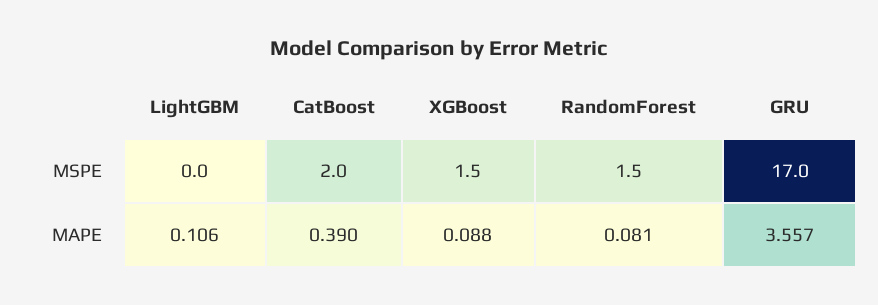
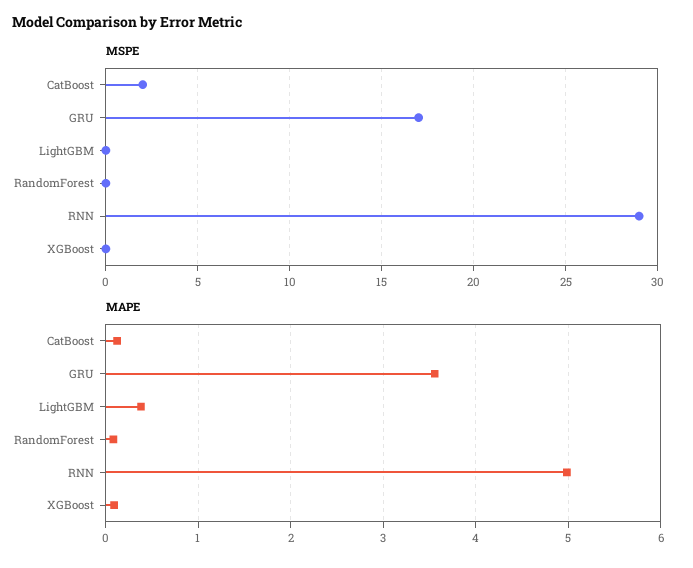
  {
    "MSPE": {
      "LightGBM": 0,
      "CatBoost": 2,
-     "XGBoost": 1.5,
+     "XGBoost": 0,
-     "RandomForest": 1.5,
+     "RandomForest": 0,
-     "GRU": 17
+     "GRU": 17,
+     "RNN": 29
    },
    "MAPE": {
-     "LightGBM": 0.106,
+     "LightGBM": 0.4,
-     "CatBoost": 0.39,
+     "CatBoost": 0.1,
      "XGBoost": 0.088,
      "RandomForest": 0.081,
-     "GRU": 3.557
+     "GRU": 3.557,
+     "RNN": 5
    }
  }

